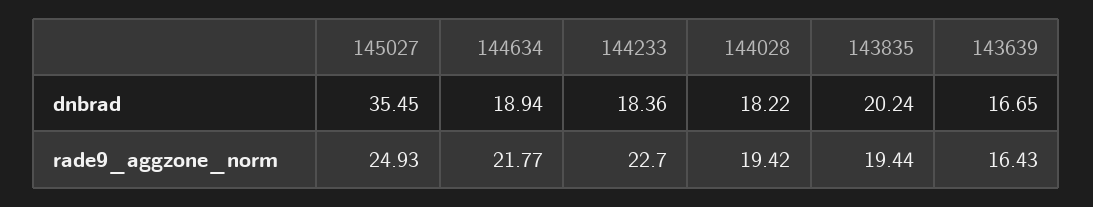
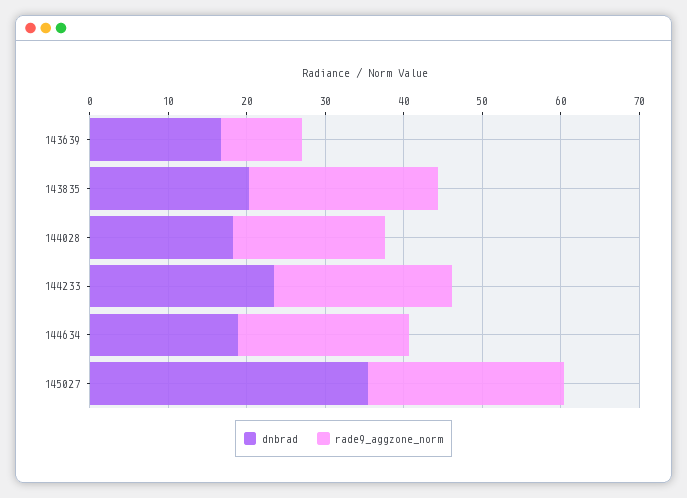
  {
    "dnbrad": {
      "145027": 35.45,
      "144634": 18.94,
-     "144233": 18.36,
+     "144233": 24,
      "144028": 18.22,
      "143835": 20.24,
      "143639": 16.65
    },
    "rade9_aggzone_norm": {
      "145027": 24.93,
      "144634": 21.77,
      "144233": 22.7,
      "144028": 19.42,
-     "143835": 19.44,
+     "143835": 24,
-     "143639": 16.43
+     "143639": 10
    }
  }

